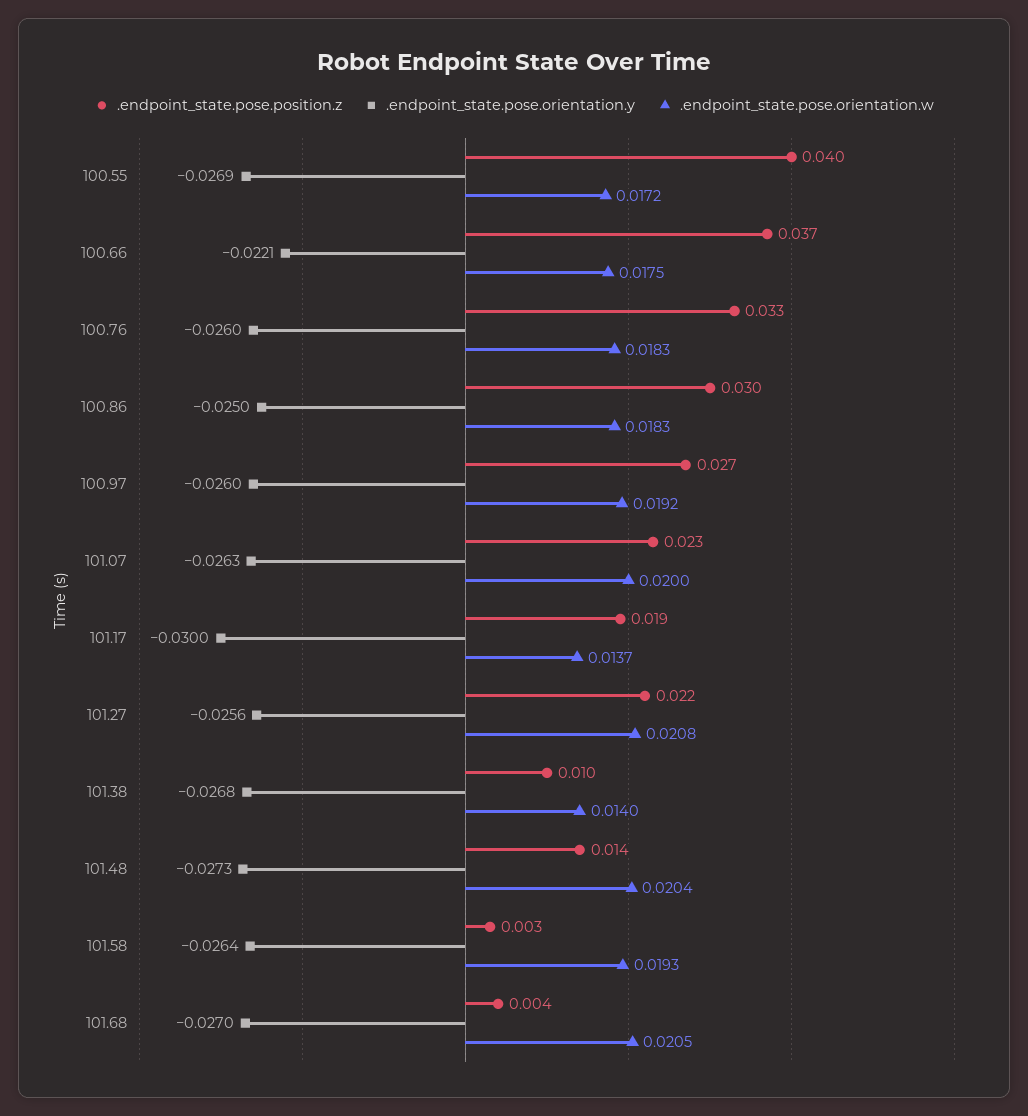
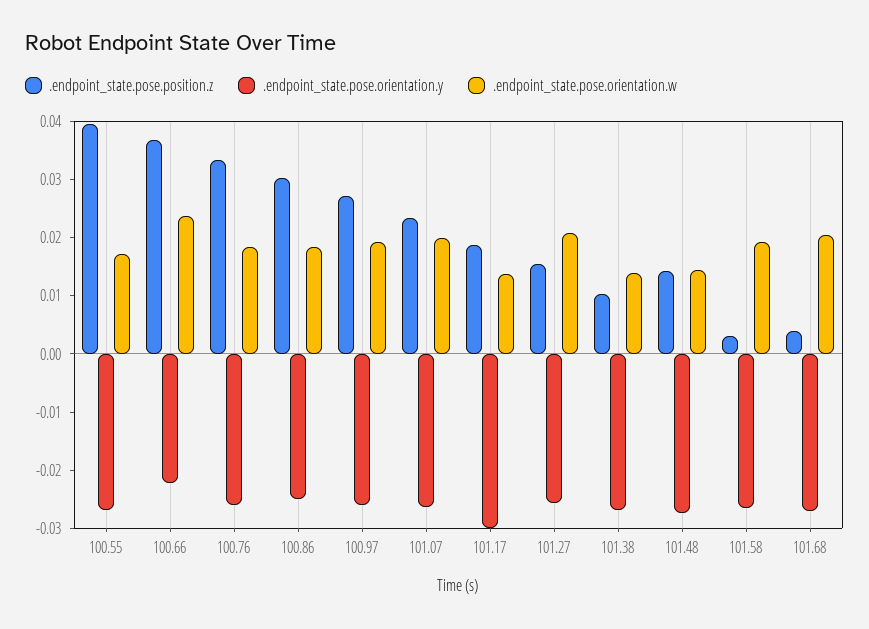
  {
    ".endpoint_state.pose.position.z": {
      "100.55": 0.04,
      "100.66": 0.037,
      "100.76": 0.033,
      "100.86": 0.03,
      "100.97": 0.027,
      "101.07": 0.023,
      "101.17": 0.019,
-     "101.27": 0.022,
+     "101.27": 0.016,
      "101.38": 0.01,
      "101.48": 0.014,
      "101.58": 0.003,
      "101.68": 0.004
    },
    ".endpoint_state.pose.orientation.y": {
      "100.55": -0.0269,
      "100.66": -0.0221,
      "100.76": -0.026,
      "100.86": -0.025,
      "100.97": -0.026,
      "101.07": -0.0263,
      "101.17": -0.03,
      "101.27": -0.0256,
      "101.38": -0.0268,
      "101.48": -0.0273,
      "101.58": -0.0264,
      "101.68": -0.027
    },
    ".endpoint_state.pose.orientation.w": {
      "100.55": 0.0172,
-     "100.66": 0.0175,
+     "100.66": 0.024,
      "100.76": 0.0183,
      "100.86": 0.0183,
      "100.97": 0.0192,
      "101.07": 0.02,
      "101.17": 0.0137,
      "101.27": 0.0208,
      "101.38": 0.014,
-     "101.48": 0.0204,
+     "101.48": 0.014,
      "101.58": 0.0193,
      "101.68": 0.0205
    }
  }

